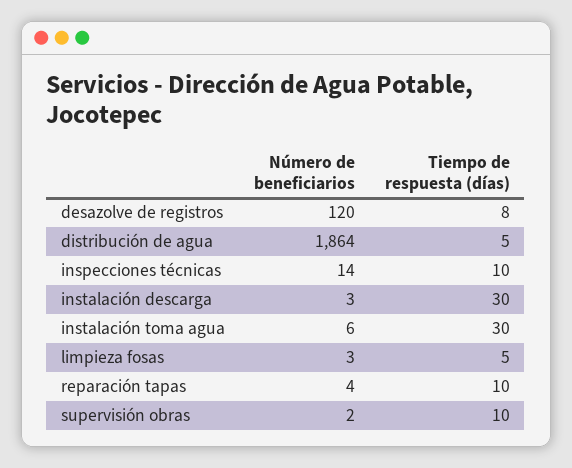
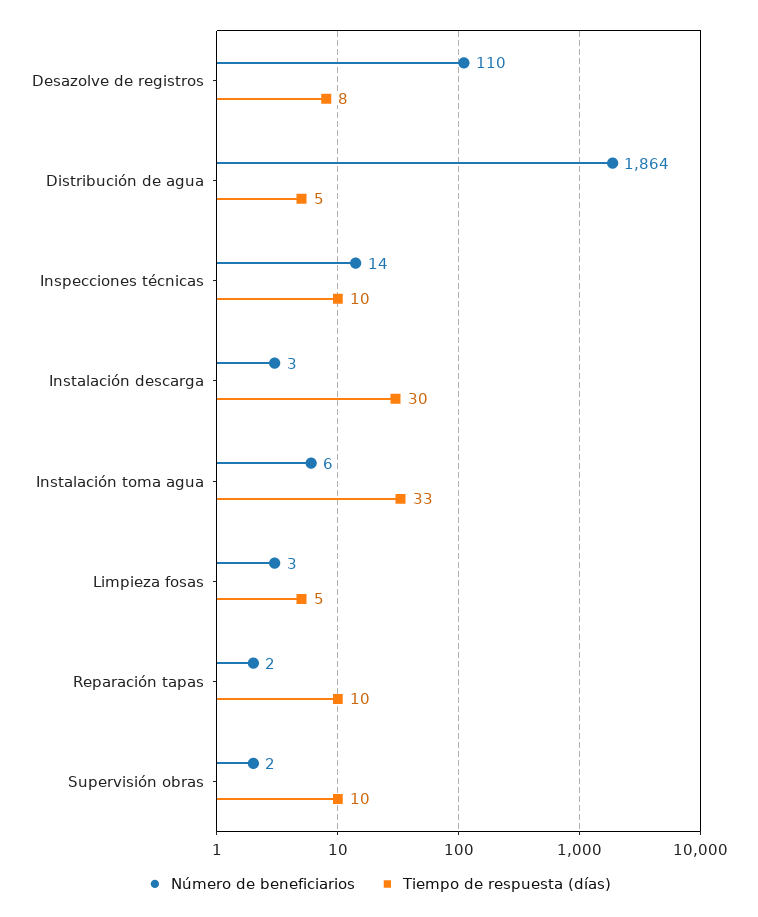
  {
    "Número de beneficiarios": {
-     "desazolve de registros": 120,
+     "desazolve de registros": 110,
      "distribución de agua": 1864,
      "inspecciones técnicas": 14,
      "instalación descarga": 3,
      "instalación toma agua": 6,
      "limpieza fosas": 3,
-     "reparación tapas": 4,
+     "reparación tapas": 2,
      "supervisión obras": 2
    },
    "Tiempo de respuesta (días)": {
      "desazolve de registros": 8,
      "distribución de agua": 5,
      "inspecciones técnicas": 10,
      "instalación descarga": 30,
-     "instalación toma agua": 30,
+     "instalación toma agua": 33,
      "limpieza fosas": 5,
      "reparación tapas": 10,
      "supervisión obras": 10
    }
  }

